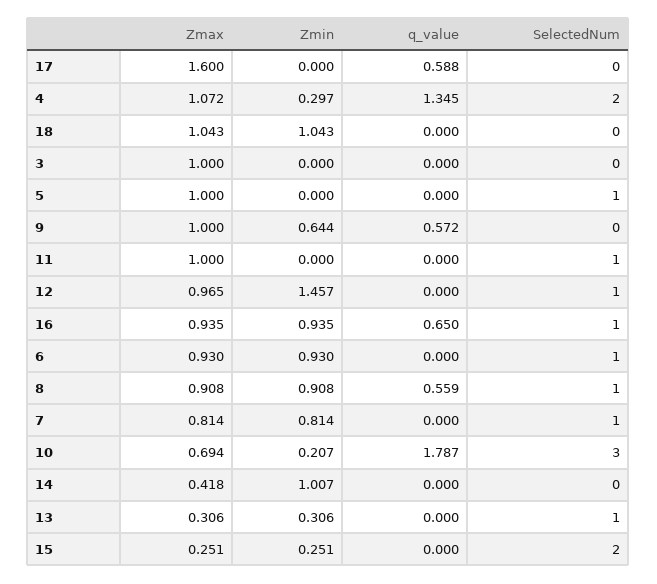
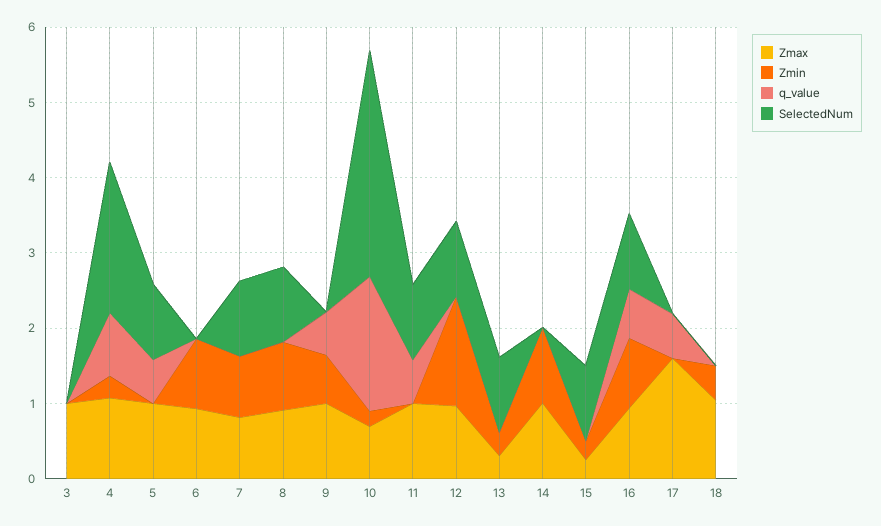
  {
    "Zmax": {
      "17": 1.6,
      "4": 1.072,
      "18": 1.043,
      "3": 1,
      "5": 1,
      "9": 1,
      "11": 1,
      "12": 0.965,
      "16": 0.935,
      "6": 0.93,
      "8": 0.908,
      "7": 0.814,
      "10": 0.694,
-     "14": 0.418,
+     "14": 1,
      "13": 0.306,
      "15": 0.251
    },
    "Zmin": {
      "17": 0,
      "4": 0.297,
-     "18": 1.043,
+     "18": 0.4,
      "3": 0,
      "5": 0,
      "9": 0.644,
      "11": 0,
      "12": 1.457,
      "16": 0.935,
      "6": 0.93,
      "8": 0.908,
      "7": 0.814,
      "10": 0.207,
      "14": 1.007,
      "13": 0.306,
      "15": 0.251
    },
    "q_value": {
      "17": 0.588,
-     "4": 1.345,
+     "4": 0.8,
      "18": 0,
      "3": 0,
-     "5": 0,
+     "5": 0.6,
      "9": 0.572,
-     "11": 0,
+     "11": 0.6,
      "12": 0,
      "16": 0.65,
      "6": 0,
-     "8": 0.559,
+     "8": 0,
      "7": 0,
      "10": 1.787,
      "14": 0,
      "13": 0,
      "15": 0
    },
    "SelectedNum": {
      "17": 0,
      "4": 2,
      "18": 0,
      "3": 0,
      "5": 1,
      "9": 0,
      "11": 1,
      "12": 1,
      "16": 1,
-     "6": 1,
+     "6": 0,
      "8": 1,
      "7": 1,
      "10": 3,
      "14": 0,
      "13": 1,
-     "15": 2
+     "15": 1
    }
  }

